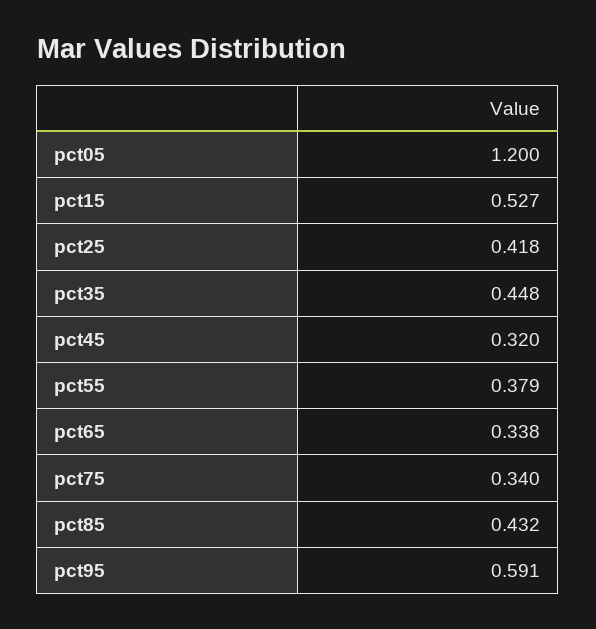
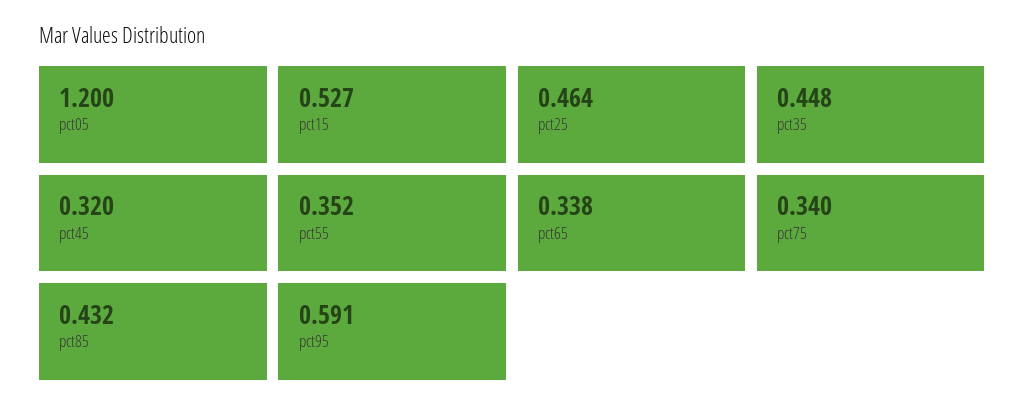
  {
    "pct05": 1.2,
    "pct15": 0.527,
-   "pct25": 0.418,
+   "pct25": 0.464,
    "pct35": 0.448,
    "pct45": 0.32,
-   "pct55": 0.379,
+   "pct55": 0.352,
    "pct65": 0.338,
    "pct75": 0.34,
    "pct85": 0.432,
    "pct95": 0.591
  }

